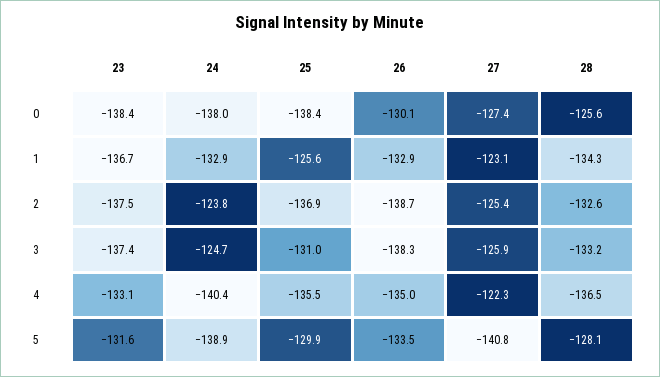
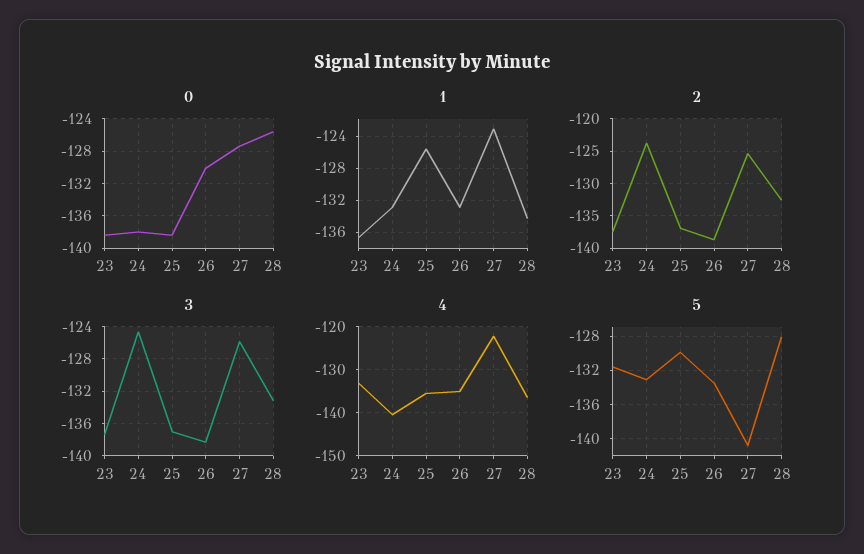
  {
    "0": {
      "23": -138.4,
      "24": -138,
      "25": -138.4,
      "26": -130.1,
      "27": -127.4,
      "28": -125.6
    },
    "1": {
      "23": -136.7,
      "24": -132.9,
      "25": -125.6,
      "26": -132.9,
      "27": -123.1,
      "28": -134.3
    },
    "2": {
      "23": -137.5,
      "24": -123.8,
      "25": -136.9,
      "26": -138.7,
      "27": -125.4,
      "28": -132.6
    },
    "3": {
      "23": -137.4,
      "24": -124.7,
-     "25": -131,
+     "25": -137,
      "26": -138.3,
      "27": -125.9,
      "28": -133.2
    },
    "4": {
      "23": -133.1,
      "24": -140.4,
      "25": -135.5,
      "26": -135,
      "27": -122.3,
      "28": -136.5
    },
    "5": {
      "23": -131.6,
-     "24": -138.9,
+     "24": -133,
      "25": -129.9,
      "26": -133.5,
      "27": -140.8,
      "28": -128.1
    }
  }

